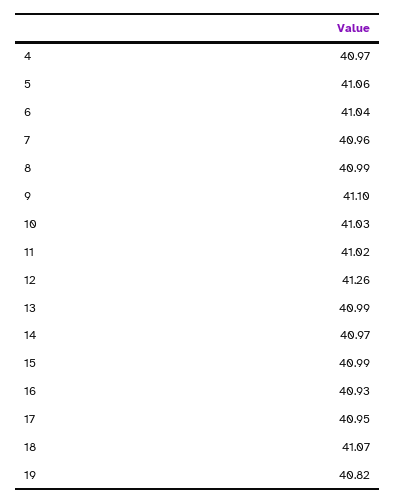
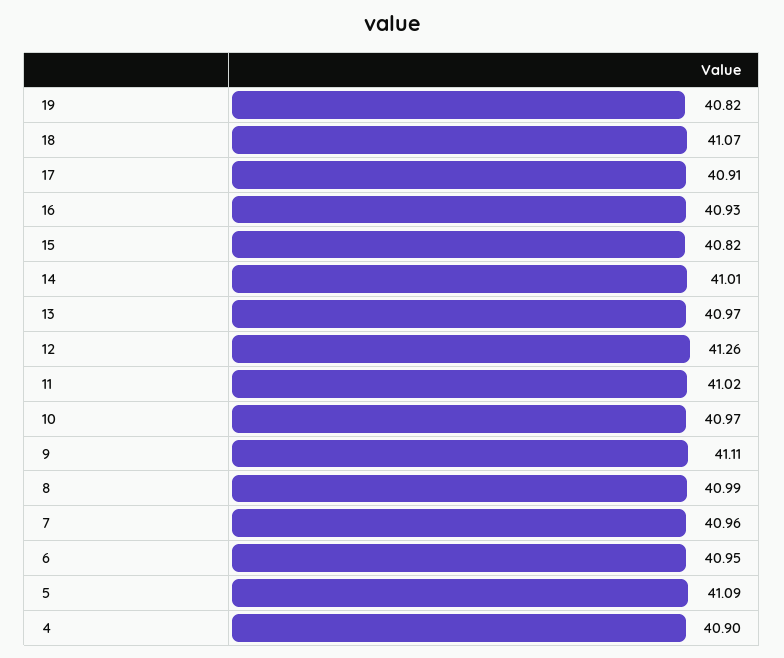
  {
-   "4": 40.97,
+   "4": 40.9,
-   "5": 41.06,
+   "5": 41.09,
-   "6": 41.04,
+   "6": 40.95,
    "7": 40.96,
    "8": 40.99,
-   "9": 41.1,
+   "9": 41.11,
-   "10": 41.03,
+   "10": 40.97,
    "11": 41.02,
    "12": 41.26,
-   "13": 40.99,
+   "13": 40.97,
-   "14": 40.97,
+   "14": 41.01,
-   "15": 40.99,
+   "15": 40.82,
    "16": 40.93,
-   "17": 40.95,
+   "17": 40.91,
    "18": 41.07,
    "19": 40.82
  }

